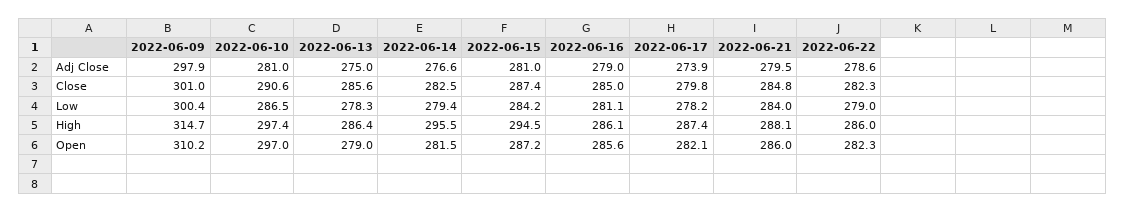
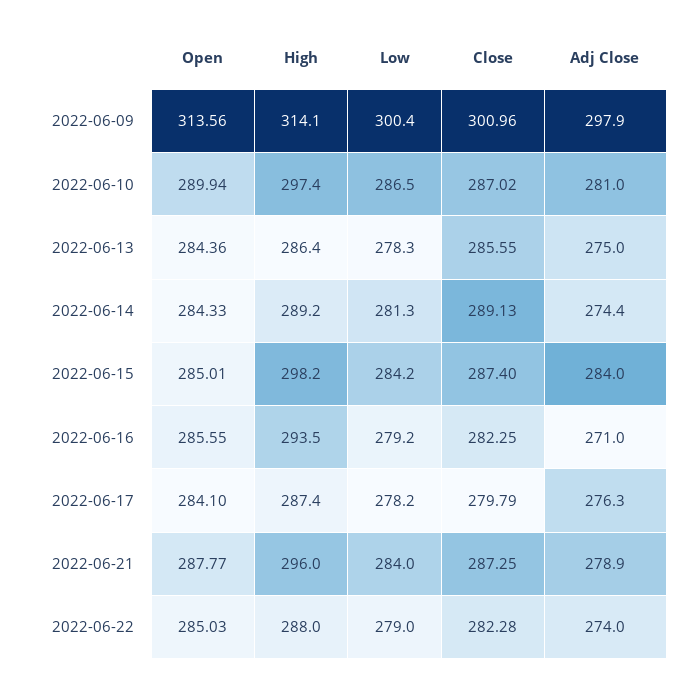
  {
    "2022-06-09": {
      "Adj Close": 297.9,
      "Close": 300.96,
      "Low": 300.4,
-     "High": 314.7,
+     "High": 314.1,
-     "Open": 310.2
+     "Open": 313.56
    },
    "2022-06-10": {
      "Adj Close": 281,
-     "Close": 290.6,
+     "Close": 287.02,
      "Low": 286.5,
      "High": 297.4,
-     "Open": 297
+     "Open": 289.94
    },
    "2022-06-13": {
      "Adj Close": 275,
      "Close": 285.55,
      "Low": 278.3,
      "High": 286.4,
-     "Open": 279
+     "Open": 284.36
    },
    "2022-06-14": {
-     "Adj Close": 276.6,
+     "Adj Close": 274.4,
-     "Close": 282.5,
+     "Close": 289.13,
-     "Low": 279.4,
+     "Low": 281.3,
-     "High": 295.5,
+     "High": 289.2,
-     "Open": 281.5
+     "Open": 284.33
    },
    "2022-06-15": {
-     "Adj Close": 281,
+     "Adj Close": 284,
      "Close": 287.4,
      "Low": 284.2,
-     "High": 294.5,
+     "High": 298.2,
-     "Open": 287.2
+     "Open": 285.01
    },
    "2022-06-16": {
-     "Adj Close": 279,
+     "Adj Close": 271,
-     "Close": 285,
+     "Close": 282.25,
-     "Low": 281.1,
+     "Low": 279.2,
-     "High": 286.1,
+     "High": 293.5,
      "Open": 285.55
    },
    "2022-06-17": {
-     "Adj Close": 273.9,
+     "Adj Close": 276.3,
      "Close": 279.79,
      "Low": 278.2,
      "High": 287.4,
-     "Open": 282.1
+     "Open": 284.1
    },
    "2022-06-21": {
-     "Adj Close": 279.5,
+     "Adj Close": 278.9,
-     "Close": 284.8,
+     "Close": 287.25,
      "Low": 284,
-     "High": 288.1,
+     "High": 296,
-     "Open": 286
+     "Open": 287.77
    },
    "2022-06-22": {
-     "Adj Close": 278.6,
+     "Adj Close": 274,
      "Close": 282.28,
      "Low": 279,
-     "High": 286,
+     "High": 288,
-     "Open": 282.3
+     "Open": 285.03
    }
  }

